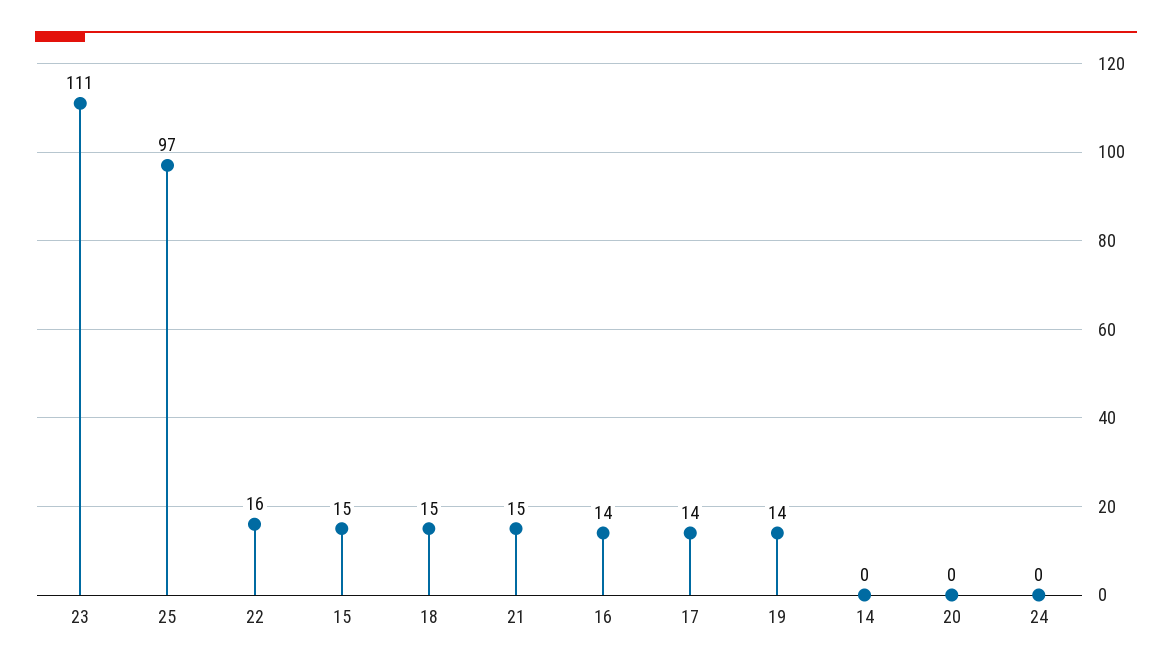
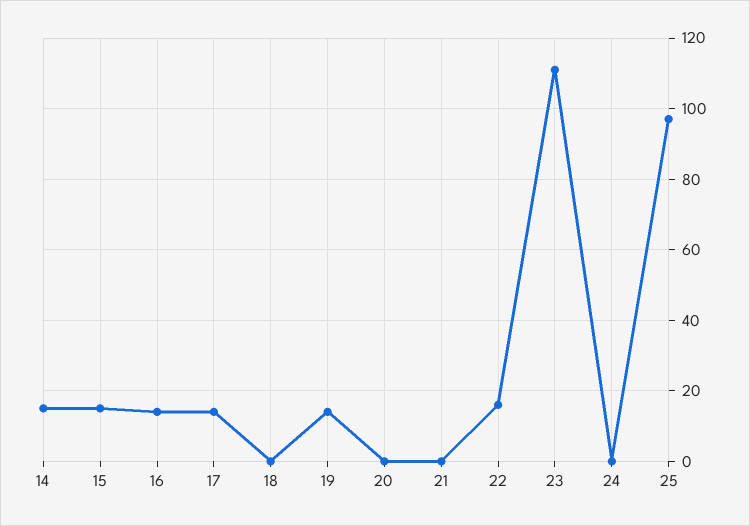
  {
    "23": 111,
    "25": 97,
    "22": 16,
    "15": 15,
-   "18": 15,
+   "18": 0,
-   "21": 15,
+   "21": 0,
    "16": 14,
    "17": 14,
    "19": 14,
-   "14": 0,
+   "14": 15,
    "20": 0,
    "24": 0
  }

